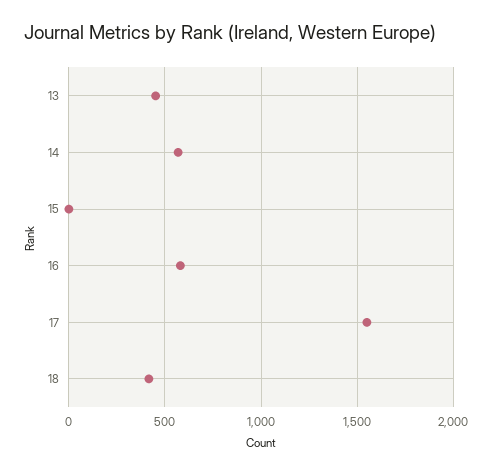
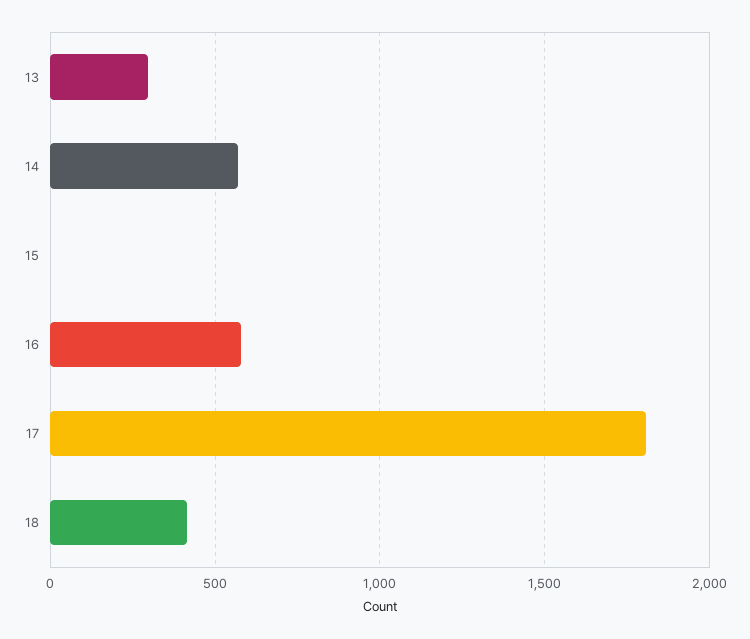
  {
-   "13": 450,
+   "13": 300,
    "14": 550,
    "15": 0,
    "16": 600,
-   "17": 1550,
+   "17": 1800,
    "18": 400
  }

